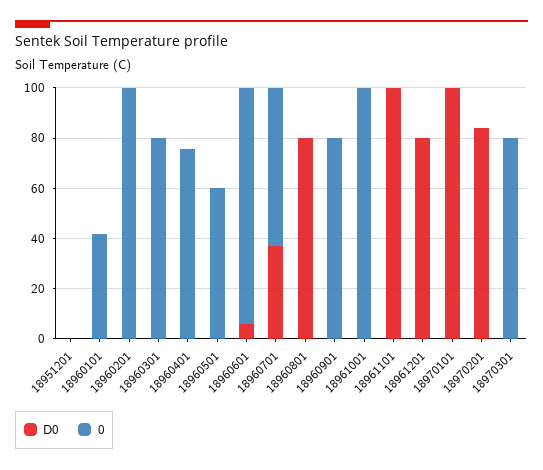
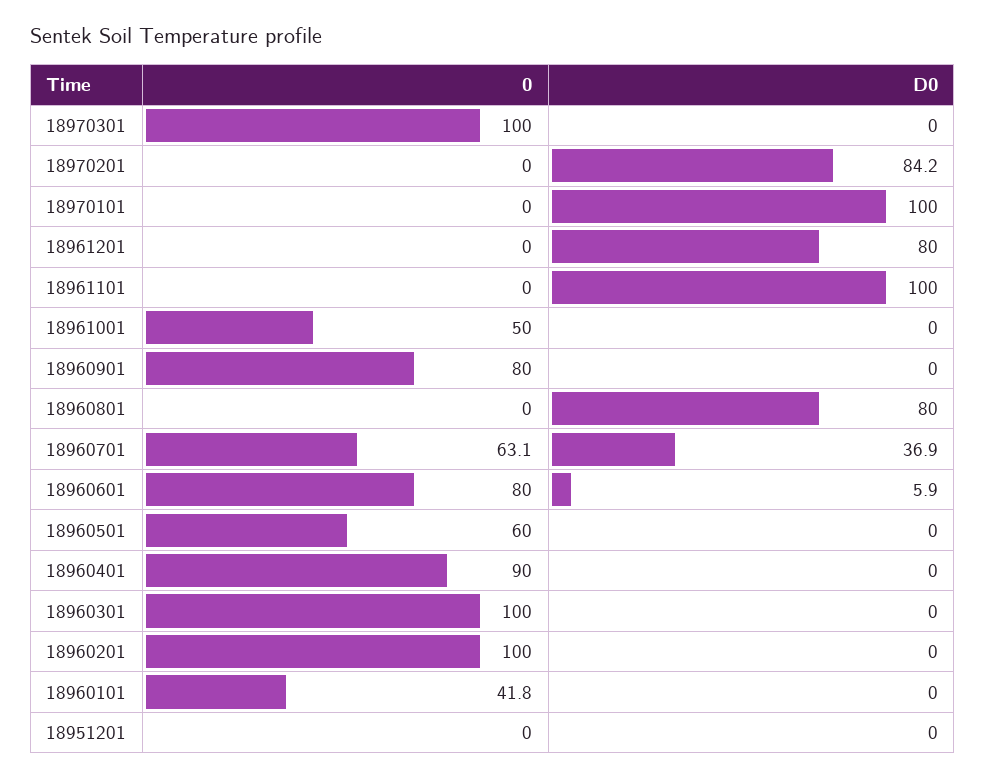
  {
    "D0": {
      "18951201": 0,
      "18960101": 0,
      "18960201": 0,
      "18960301": 0,
      "18960401": 0,
      "18960501": 0,
      "18960601": 5.9,
      "18960701": 36.9,
      "18960801": 80,
      "18960901": 0,
      "18961001": 0,
      "18961101": 100,
      "18961201": 80,
      "18970101": 100,
      "18970201": 84.2,
      "18970301": 0
    },
    "0": {
      "18951201": 0,
      "18960101": 41.8,
      "18960201": 100,
-     "18960301": 80,
+     "18960301": 100,
-     "18960401": 75,
+     "18960401": 90,
      "18960501": 60,
-     "18960601": 95,
+     "18960601": 80,
      "18960701": 63.1,
      "18960801": 0,
      "18960901": 80,
-     "18961001": 100,
+     "18961001": 50,
      "18961101": 0,
      "18961201": 0,
      "18970101": 0,
      "18970201": 0,
-     "18970301": 80
+     "18970301": 100
    }
  }

